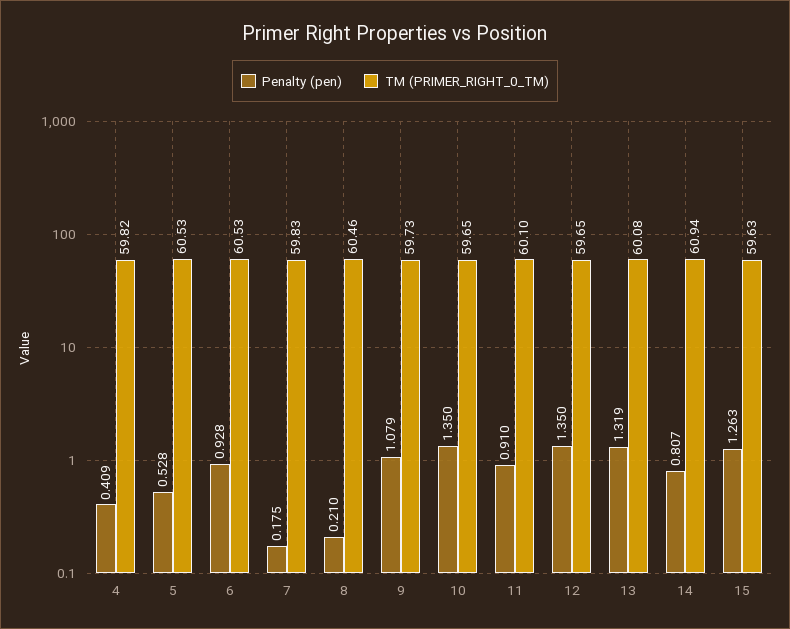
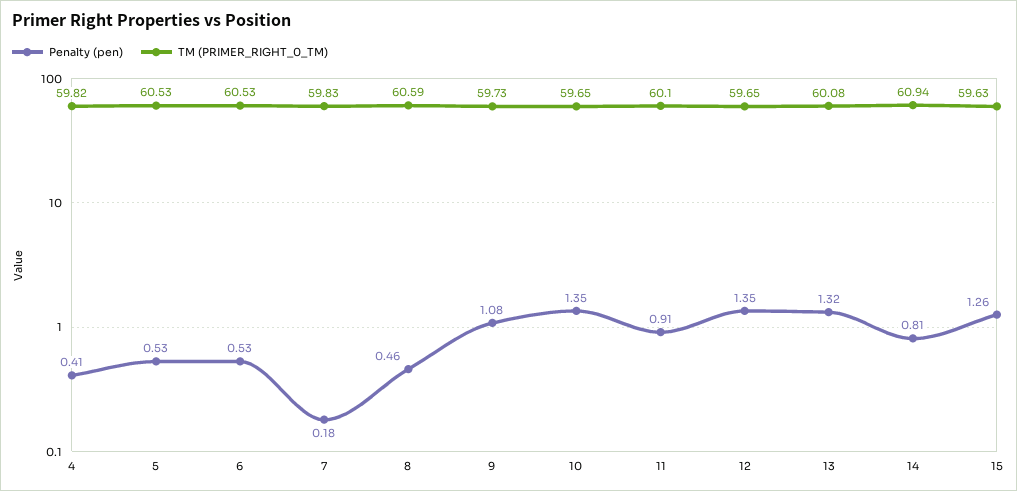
  {
    "Penalty (pen)": {
      "4": 0.409,
      "5": 0.528,
-     "6": 0.928,
+     "6": 0.53,
      "7": 0.175,
-     "8": 0.21,
+     "8": 0.46,
      "9": 1.079,
      "10": 1.35,
      "11": 0.91,
      "12": 1.35,
      "13": 1.319,
      "14": 0.807,
      "15": 1.263
    },
    "TM (PRIMER_RIGHT_0_TM)": {
      "4": 59.82,
      "5": 60.53,
      "6": 60.53,
      "7": 59.83,
-     "8": 60.46,
+     "8": 60.59,
      "9": 59.73,
      "10": 59.65,
      "11": 60.1,
      "12": 59.65,
      "13": 60.08,
      "14": 60.94,
      "15": 59.63
    }
  }

